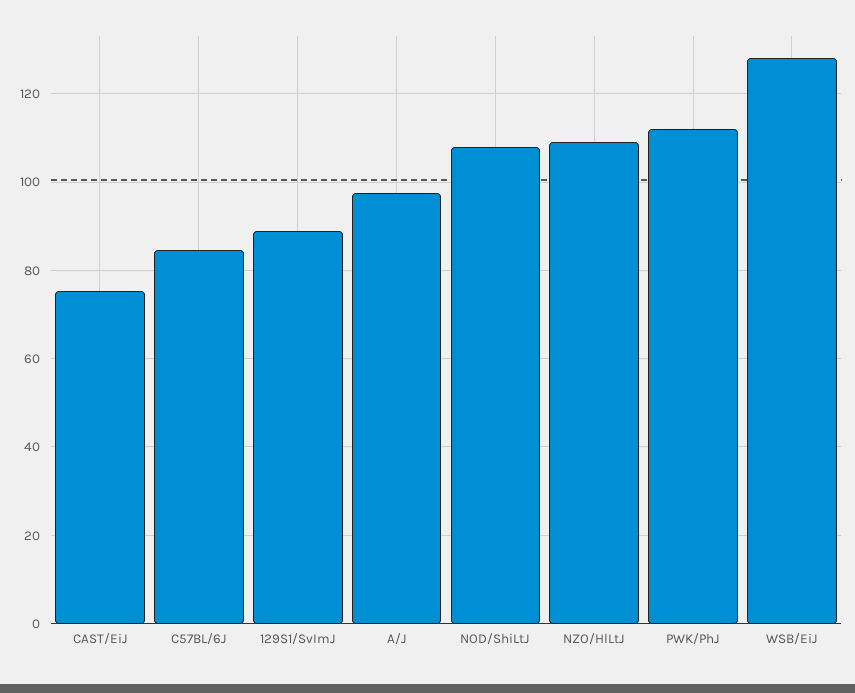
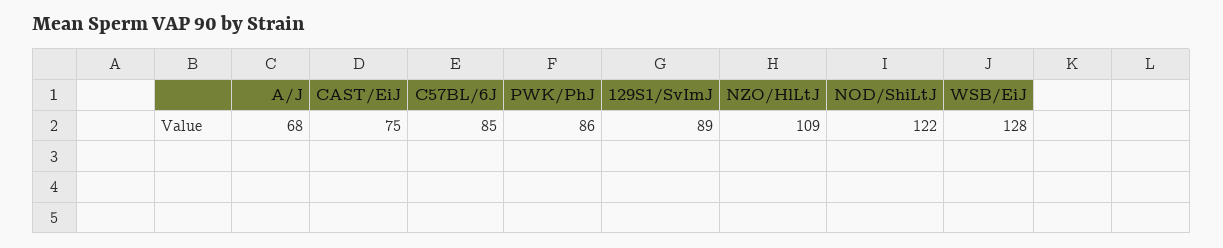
  {
    "CAST/EiJ": 75,
    "C57BL/6J": 85,
    "129S1/SvImJ": 89,
-   "A/J": 98,
+   "A/J": 68,
-   "NOD/ShiLtJ": 108,
+   "NOD/ShiLtJ": 122,
    "NZO/HlLtJ": 109,
-   "PWK/PhJ": 112,
+   "PWK/PhJ": 86,
    "WSB/EiJ": 128
  }

